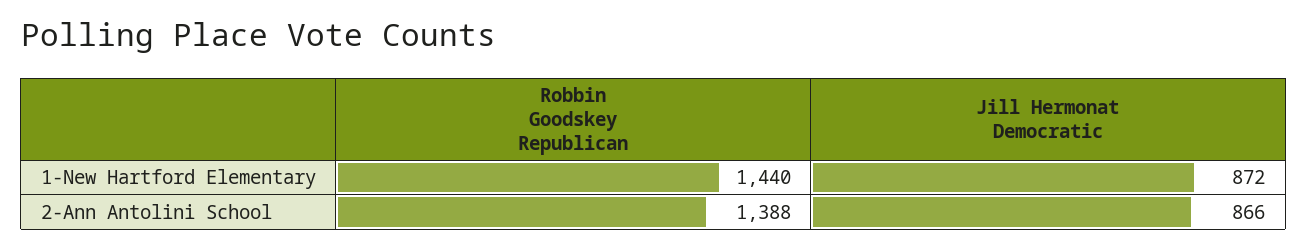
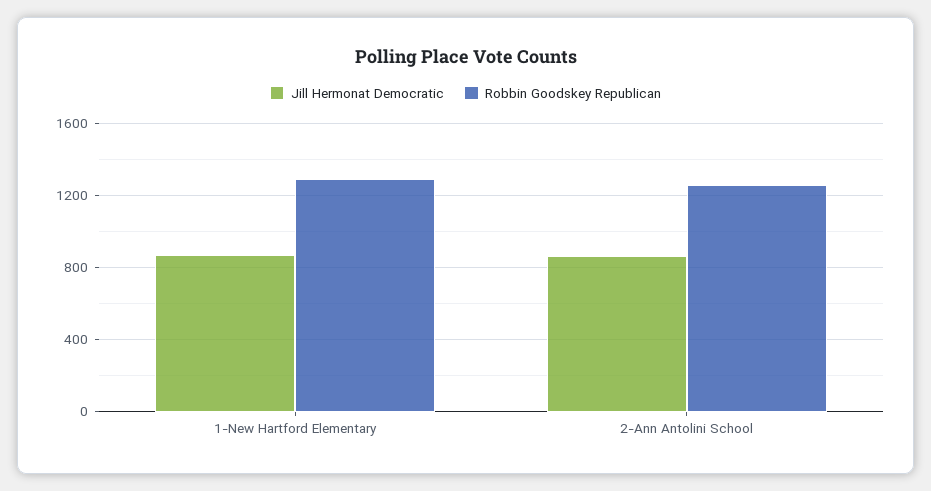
  {
    "Robbin Goodskey Republican": {
-     "1-New Hartford Elementary": 1440,
+     "1-New Hartford Elementary": 1300,
-     "2-Ann Antolini School": 1388
+     "2-Ann Antolini School": 1250
    },
    "Jill Hermonat Democratic": {
      "1-New Hartford Elementary": 872,
      "2-Ann Antolini School": 866
    }
  }

